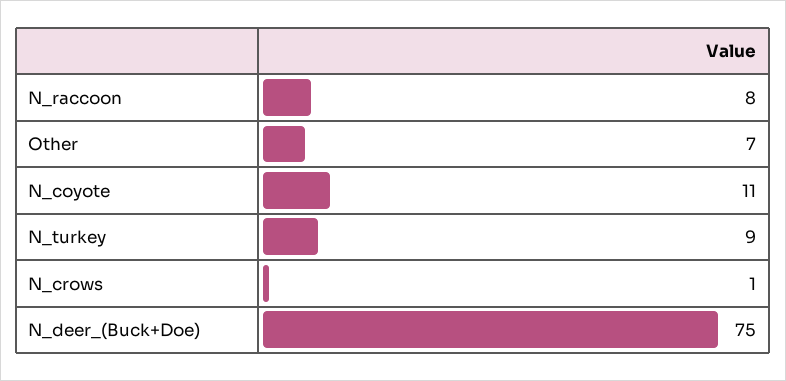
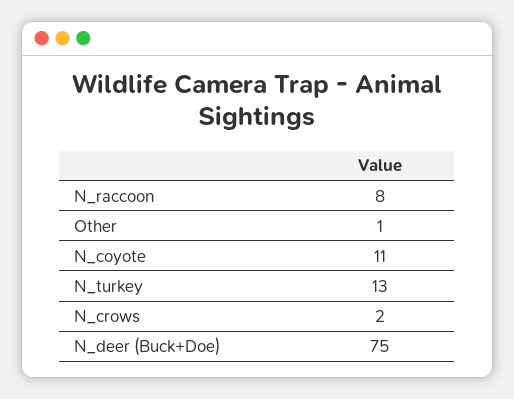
  {
    "N_raccoon": 8,
-   "Other": 7,
+   "Other": 1,
    "N_coyote": 11,
-   "N_turkey": 9,
+   "N_turkey": 13,
-   "N_crows": 1,
+   "N_crows": 2,
    "N_deer_(Buck+Doe)": 75
  }

